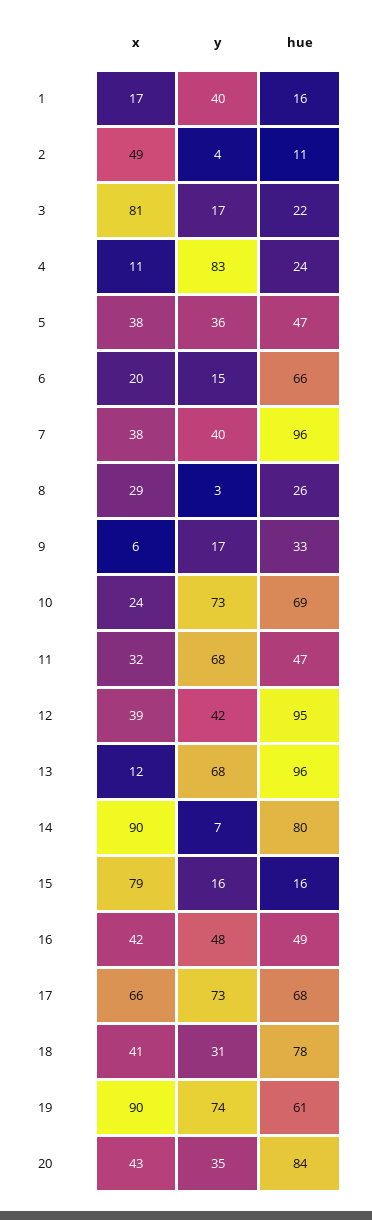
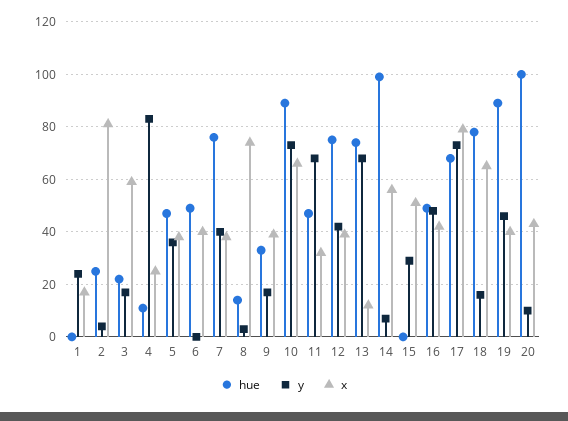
  {
    "x": {
      "1": 17,
-     "2": 49,
+     "2": 80,
-     "3": 81,
+     "3": 60,
-     "4": 11,
+     "4": 25,
      "5": 38,
-     "6": 20,
+     "6": 40,
      "7": 38,
-     "8": 29,
+     "8": 75,
-     "9": 6,
+     "9": 40,
-     "10": 24,
+     "10": 65,
      "11": 32,
      "12": 39,
      "13": 12,
-     "14": 90,
+     "14": 55,
-     "15": 79,
+     "15": 50,
      "16": 42,
-     "17": 66,
+     "17": 80,
-     "18": 41,
+     "18": 65,
-     "19": 90,
+     "19": 40,
      "20": 43
    },
    "y": {
-     "1": 40,
+     "1": 25,
      "2": 4,
      "3": 17,
      "4": 83,
      "5": 36,
-     "6": 15,
+     "6": 0,
      "7": 40,
      "8": 3,
      "9": 17,
      "10": 73,
      "11": 68,
      "12": 42,
      "13": 68,
      "14": 7,
-     "15": 16,
+     "15": 30,
      "16": 48,
      "17": 73,
-     "18": 31,
+     "18": 15,
-     "19": 74,
+     "19": 45,
-     "20": 35
+     "20": 10
    },
    "hue": {
-     "1": 16,
+     "1": 0,
-     "2": 11,
+     "2": 25,
      "3": 22,
-     "4": 24,
+     "4": 10,
      "5": 47,
-     "6": 66,
+     "6": 50,
-     "7": 96,
+     "7": 75,
-     "8": 26,
+     "8": 15,
      "9": 33,
-     "10": 69,
+     "10": 90,
      "11": 47,
-     "12": 95,
+     "12": 75,
-     "13": 96,
+     "13": 75,
-     "14": 80,
+     "14": 100,
-     "15": 16,
+     "15": 0,
      "16": 49,
      "17": 68,
      "18": 78,
-     "19": 61,
+     "19": 90,
-     "20": 84
+     "20": 100
    }
  }

